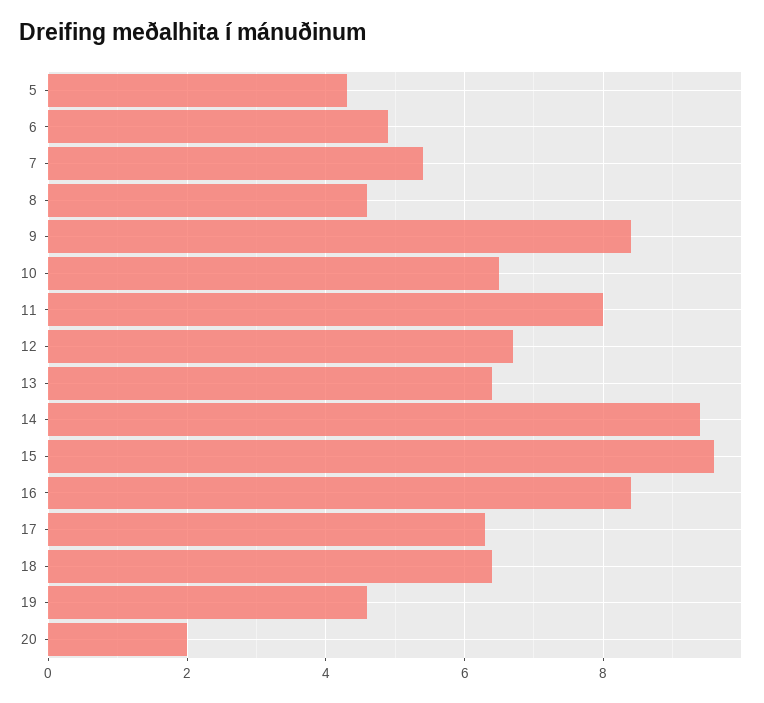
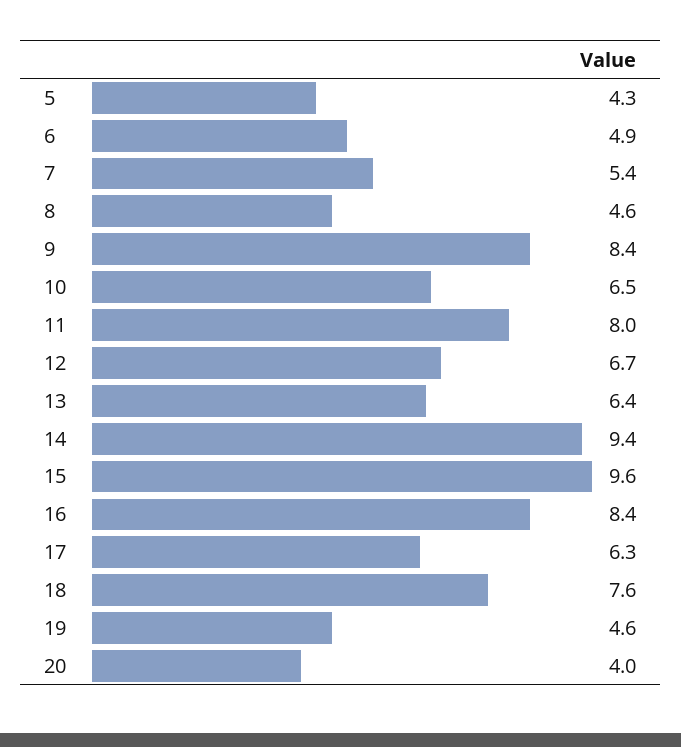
  {
    "5": 4.3,
    "6": 4.9,
    "7": 5.4,
    "8": 4.6,
    "9": 8.4,
    "10": 6.5,
    "11": 8,
    "12": 6.7,
    "13": 6.4,
    "14": 9.4,
    "15": 9.6,
    "16": 8.4,
    "17": 6.3,
-   "18": 6.5,
+   "18": 7.6,
    "19": 4.6,
-   "20": 2
+   "20": 4
  }

